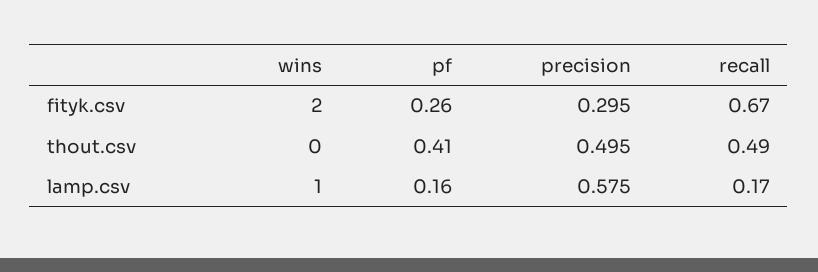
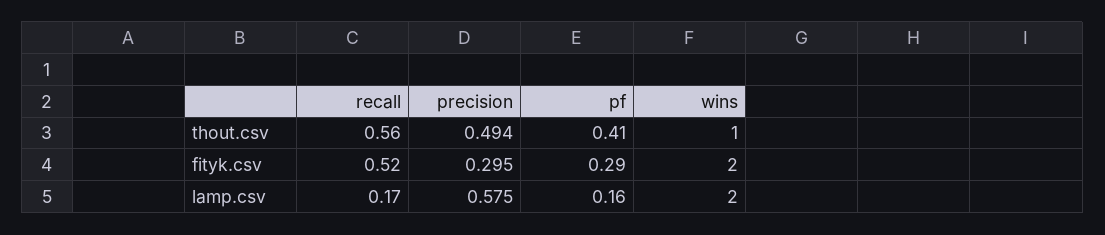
  {
    "wins": {
      "fityk.csv": 2,
-     "thout.csv": 0,
+     "thout.csv": 1,
-     "lamp.csv": 1
+     "lamp.csv": 2
    },
    "pf": {
-     "fityk.csv": 0.26,
+     "fityk.csv": 0.29,
      "thout.csv": 0.41,
      "lamp.csv": 0.16
    },
    "precision": {
      "fityk.csv": 0.295,
-     "thout.csv": 0.495,
+     "thout.csv": 0.494,
      "lamp.csv": 0.575
    },
    "recall": {
-     "fityk.csv": 0.67,
+     "fityk.csv": 0.52,
-     "thout.csv": 0.49,
+     "thout.csv": 0.56,
      "lamp.csv": 0.17
    }
  }

